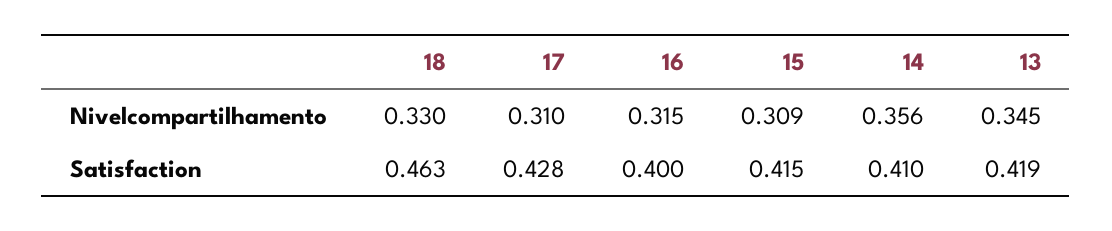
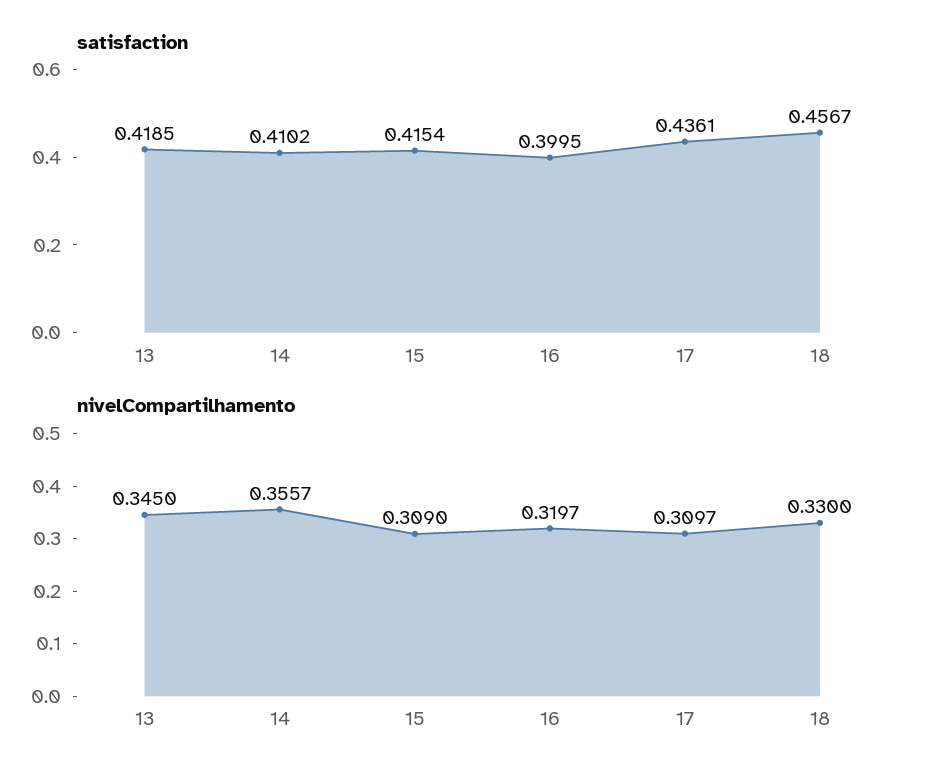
  {
    "Nivelcompartilhamento": {
      "18": 0.33,
      "17": 0.3097,
-     "16": 0.315,
+     "16": 0.3197,
      "15": 0.309,
      "14": 0.3557,
      "13": 0.345
    },
    "Satisfaction": {
-     "18": 0.463,
+     "18": 0.4567,
-     "17": 0.428,
+     "17": 0.4361,
      "16": 0.3995,
      "15": 0.4154,
      "14": 0.4102,
      "13": 0.4185
    }
  }

